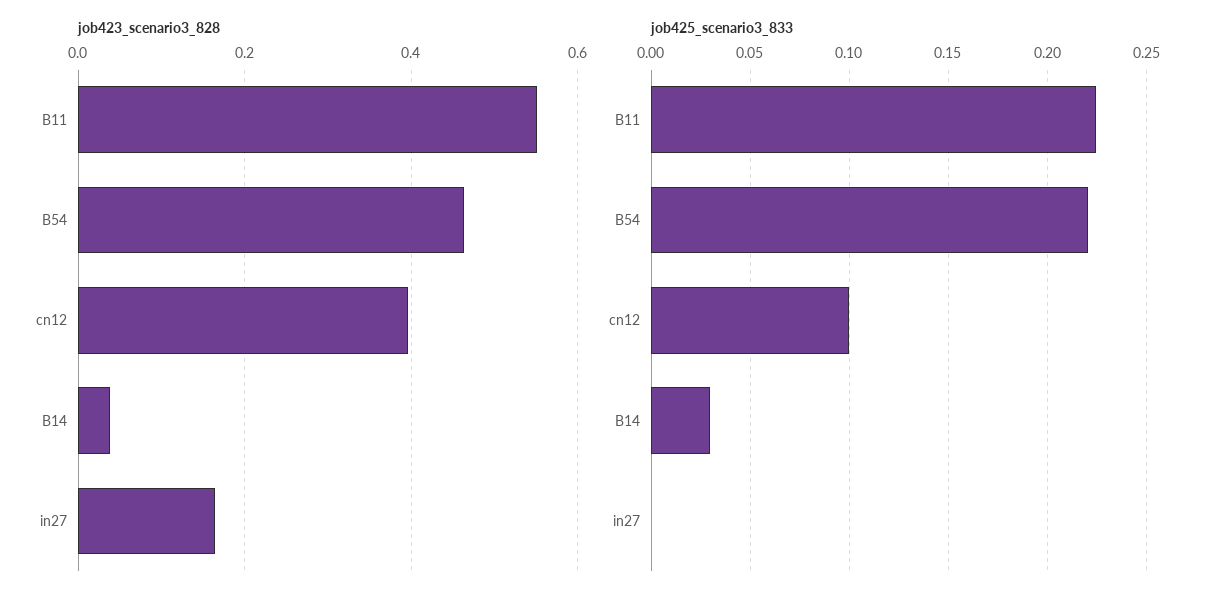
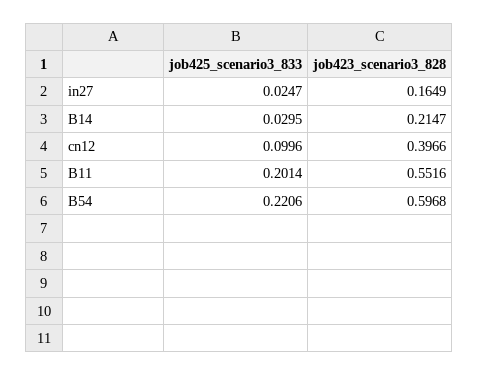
  {
    "job423_scenario3_828": {
      "B11": 0.5516,
-     "B54": 0.46,
+     "B54": 0.5968,
      "cn12": 0.3966,
-     "B14": 0.04,
+     "B14": 0.2147,
      "in27": 0.1649
    },
    "job425_scenario3_833": {
-     "B11": 0.225,
+     "B11": 0.2014,
      "B54": 0.2206,
      "cn12": 0.0996,
      "B14": 0.0295,
-     "in27": 0
+     "in27": 0.0247
    }
  }

